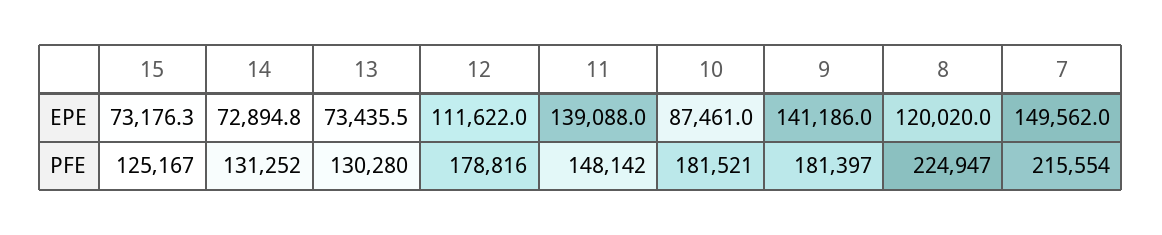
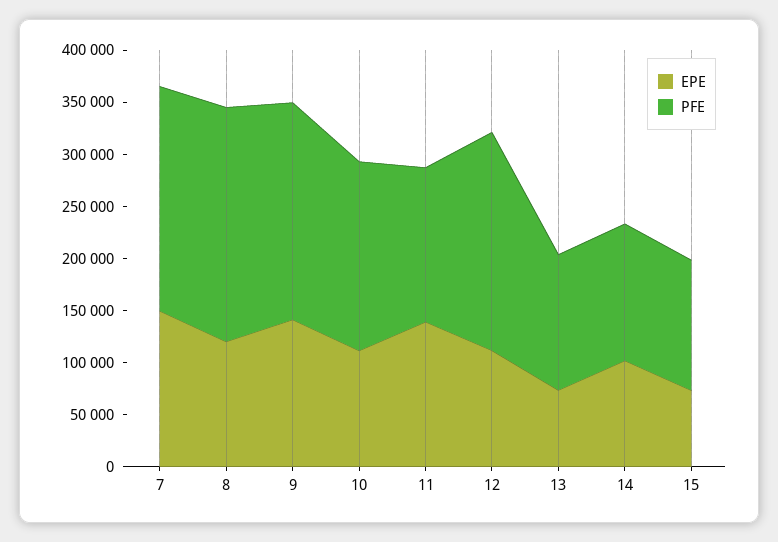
  {
    "EPE": {
      "15": 73176.3,
-     "14": 72894.8,
+     "14": 100000,
      "13": 73435.5,
      "12": 111622,
      "11": 139088,
-     "10": 87461,
+     "10": 110000,
      "9": 141186,
      "8": 120020,
      "7": 149562
    },
    "PFE": {
      "15": 125167,
      "14": 131252,
      "13": 130280,
-     "12": 178816,
+     "12": 210000,
      "11": 148142,
      "10": 181521,
-     "9": 181397,
+     "9": 210000,
      "8": 224947,
      "7": 215554
    }
  }

